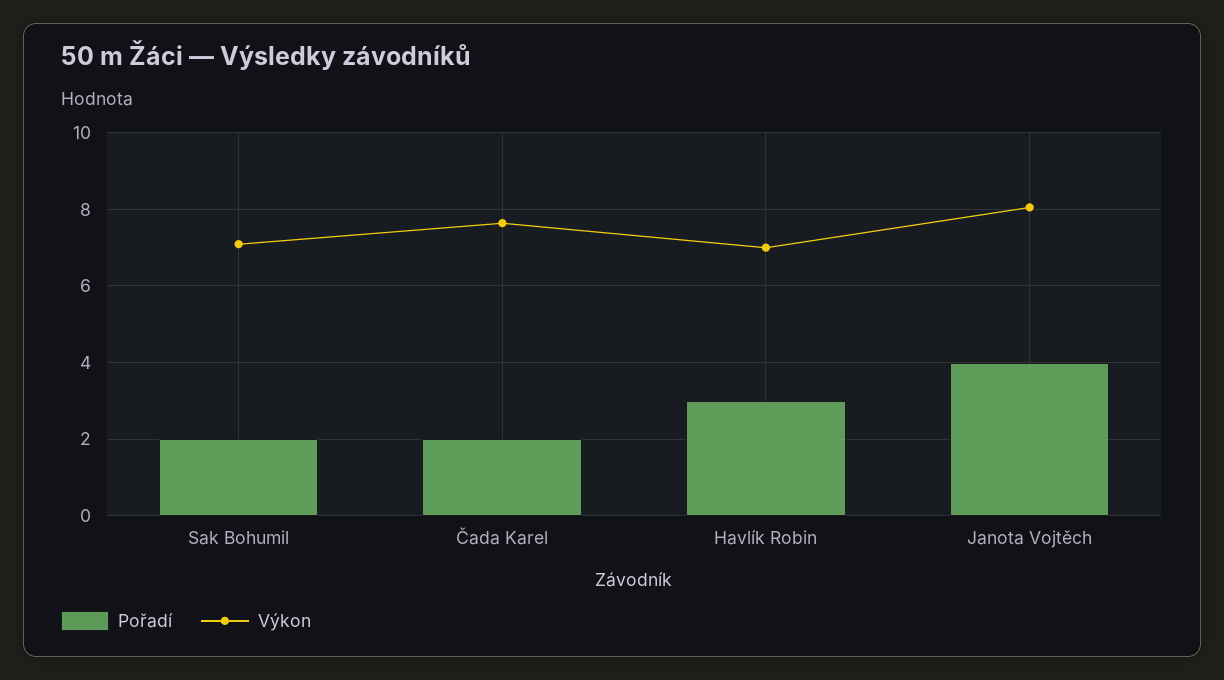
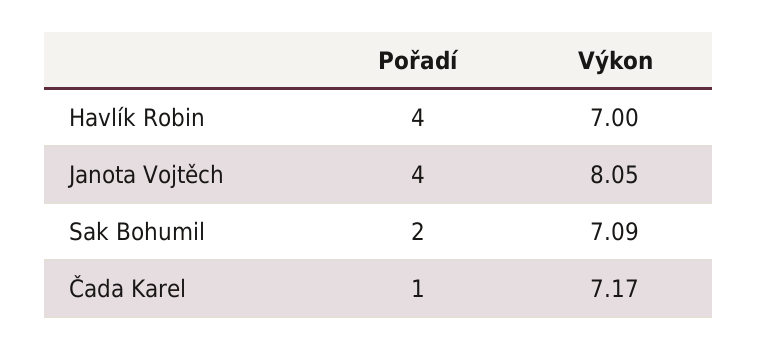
  {
    "Pořadí": {
      "Sak Bohumil": 2,
-     "Čada Karel": 2,
+     "Čada Karel": 1,
-     "Havlík Robin": 3,
+     "Havlík Robin": 4,
      "Janota Vojtěch": 4
    },
    "Výkon": {
      "Sak Bohumil": 7.09,
-     "Čada Karel": 7.6,
+     "Čada Karel": 7.17,
      "Havlík Robin": 7,
      "Janota Vojtěch": 8.05
    }
  }

